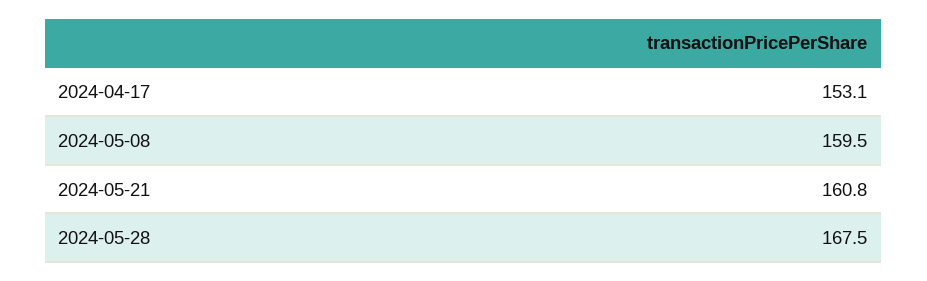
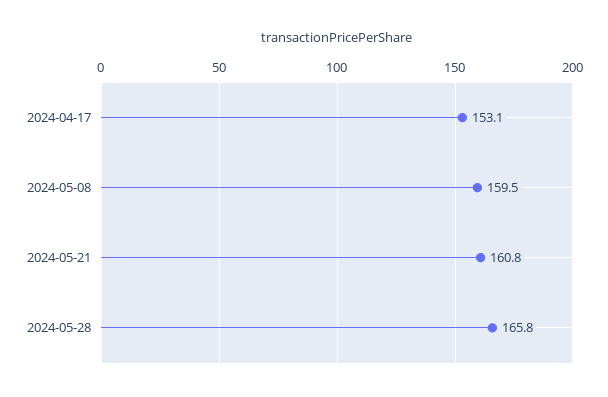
  {
    "2024-04-17": 153.1,
    "2024-05-08": 159.5,
    "2024-05-21": 160.8,
-   "2024-05-28": 167.5
+   "2024-05-28": 165.8
  }

